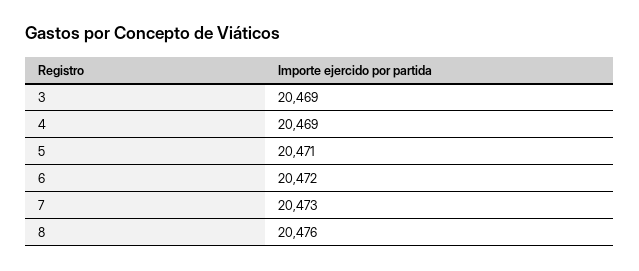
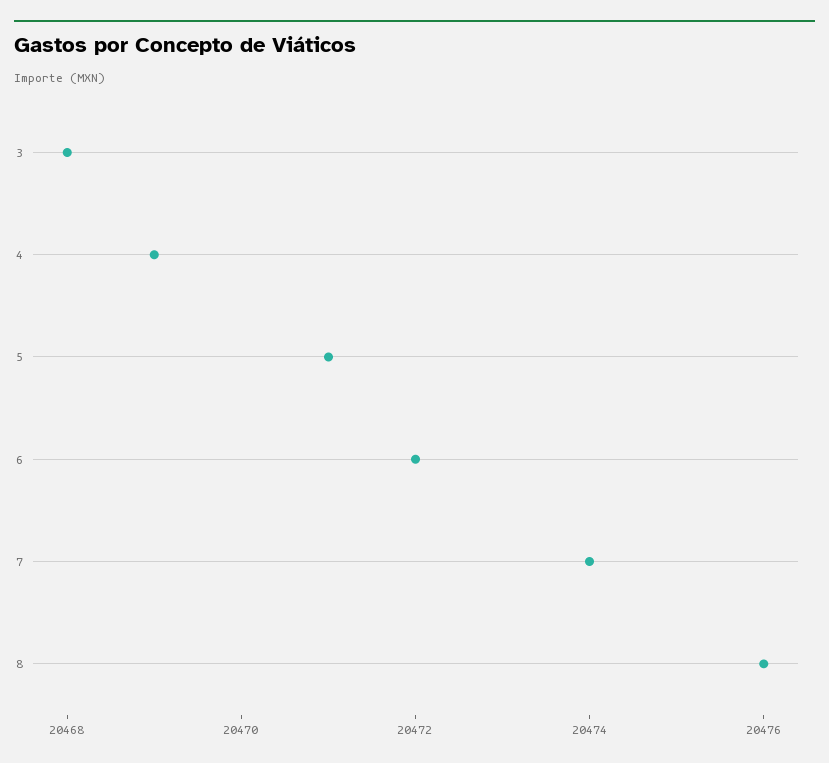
  {
-   "3": 20469,
+   "3": 20468,
    "4": 20469,
    "5": 20471,
    "6": 20472,
-   "7": 20473,
+   "7": 20474,
    "8": 20476
  }

